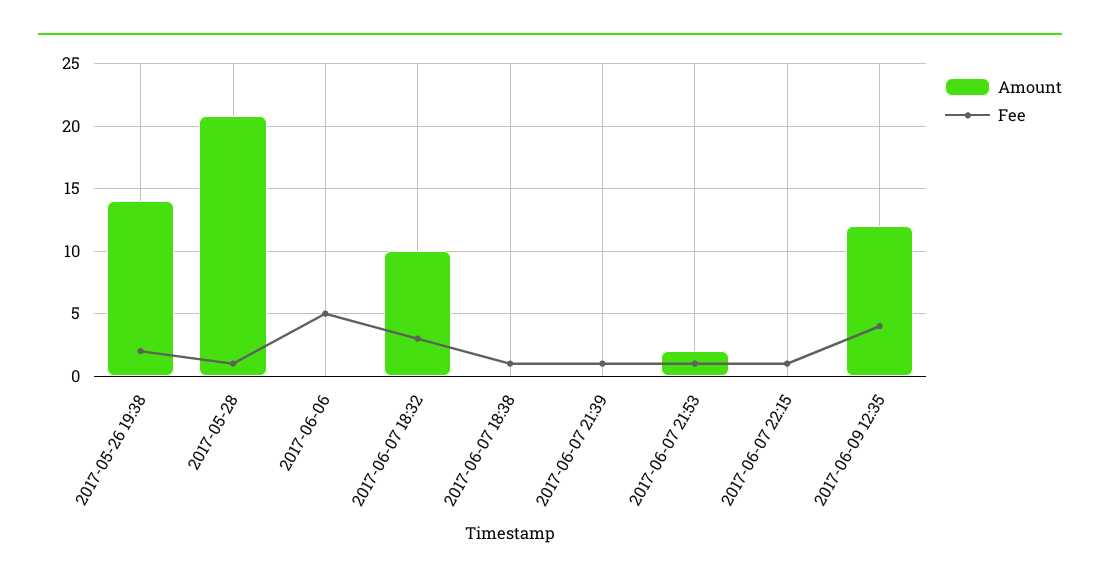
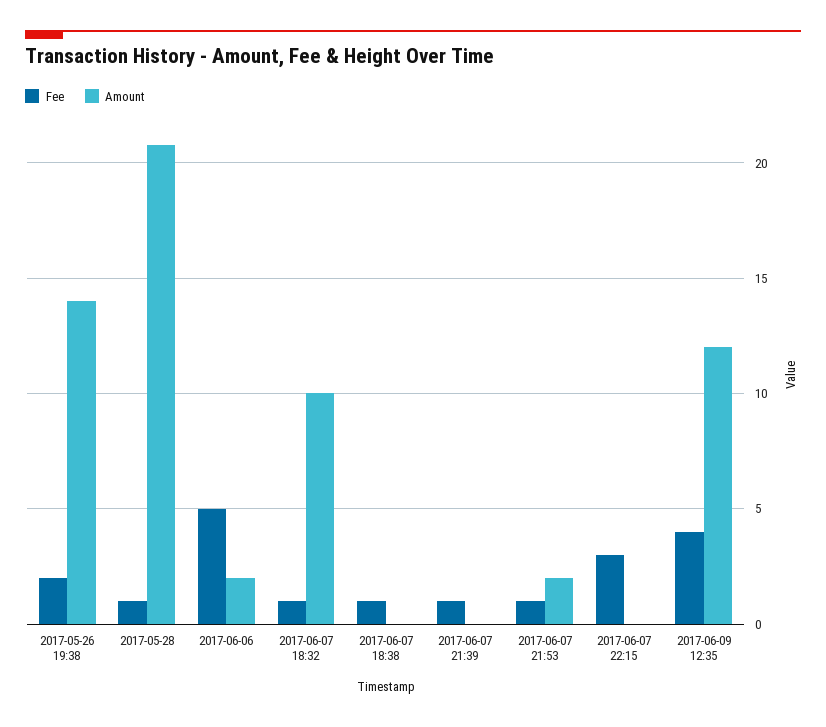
  {
    "Amount": {
      "2017-05-26 19:38": 14,
      "2017-05-28": 21,
-     "2017-06-06": 0,
+     "2017-06-06": 2,
      "2017-06-07 18:32": 10,
      "2017-06-07 18:38": 0,
      "2017-06-07 21:39": 0,
      "2017-06-07 21:53": 2,
      "2017-06-07 22:15": 0,
      "2017-06-09 12:35": 12
    },
    "Fee": {
      "2017-05-26 19:38": 2,
      "2017-05-28": 1,
      "2017-06-06": 5,
-     "2017-06-07 18:32": 3,
+     "2017-06-07 18:32": 1,
      "2017-06-07 18:38": 1,
      "2017-06-07 21:39": 1,
      "2017-06-07 21:53": 1,
-     "2017-06-07 22:15": 1,
+     "2017-06-07 22:15": 3,
      "2017-06-09 12:35": 4
    }
  }

